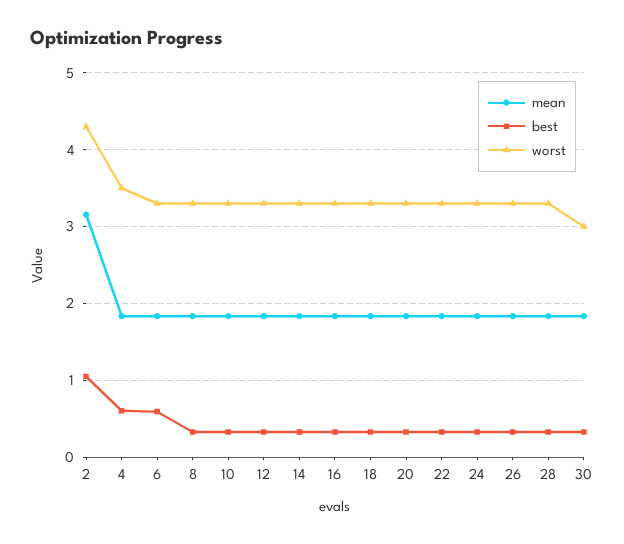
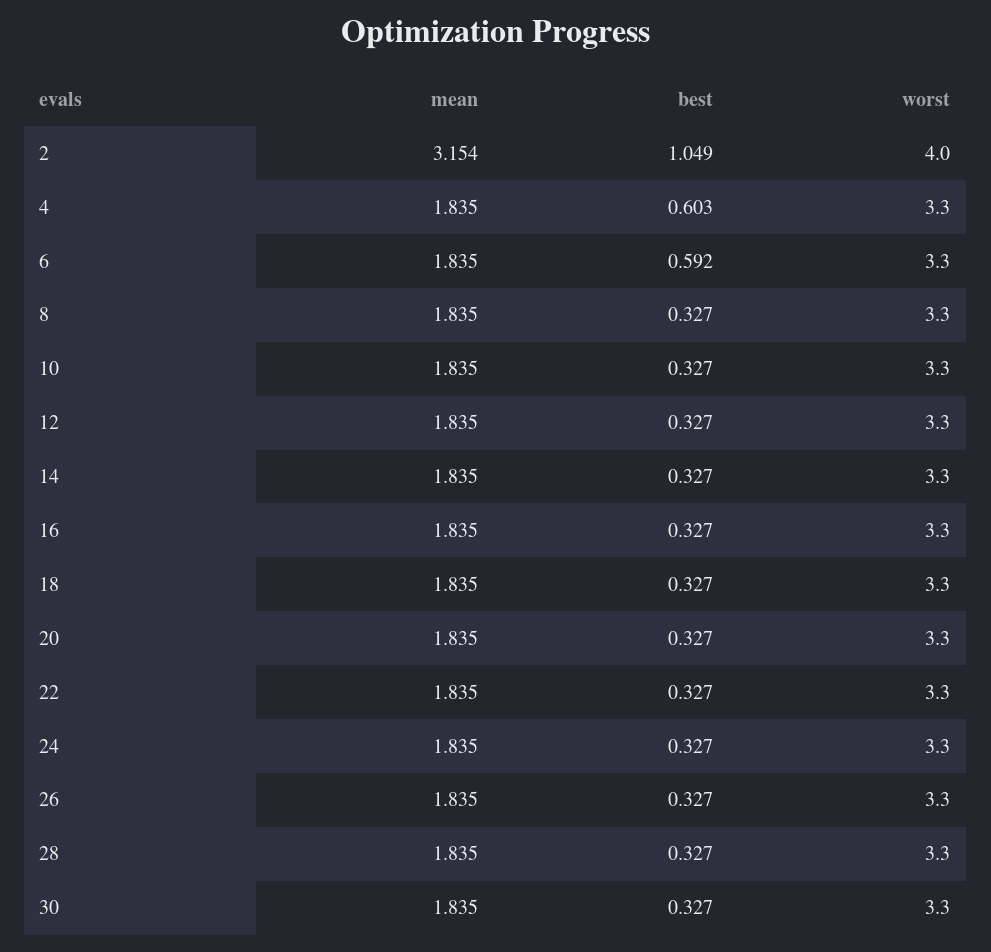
  {
    "mean": {
      "2": 3.154,
      "4": 1.835,
      "6": 1.835,
      "8": 1.835,
      "10": 1.835,
      "12": 1.835,
      "14": 1.835,
      "16": 1.835,
      "18": 1.835,
      "20": 1.835,
      "22": 1.835,
      "24": 1.835,
      "26": 1.835,
      "28": 1.835,
      "30": 1.835
    },
    "best": {
      "2": 1.049,
      "4": 0.603,
      "6": 0.592,
      "8": 0.327,
      "10": 0.327,
      "12": 0.327,
      "14": 0.327,
      "16": 0.327,
      "18": 0.327,
      "20": 0.327,
      "22": 0.327,
      "24": 0.327,
      "26": 0.327,
      "28": 0.327,
      "30": 0.327
    },
    "worst": {
-     "2": 4.3,
+     "2": 4,
-     "4": 3.5,
+     "4": 3.3,
      "6": 3.3,
      "8": 3.3,
      "10": 3.3,
      "12": 3.3,
      "14": 3.3,
      "16": 3.3,
      "18": 3.3,
      "20": 3.3,
      "22": 3.3,
      "24": 3.3,
      "26": 3.3,
      "28": 3.3,
-     "30": 3
+     "30": 3.3
    }
  }

